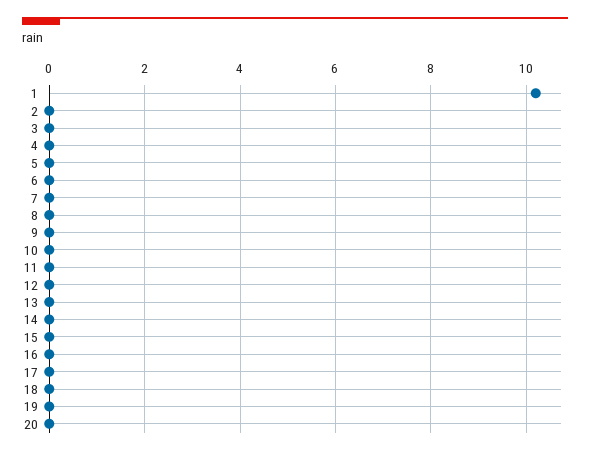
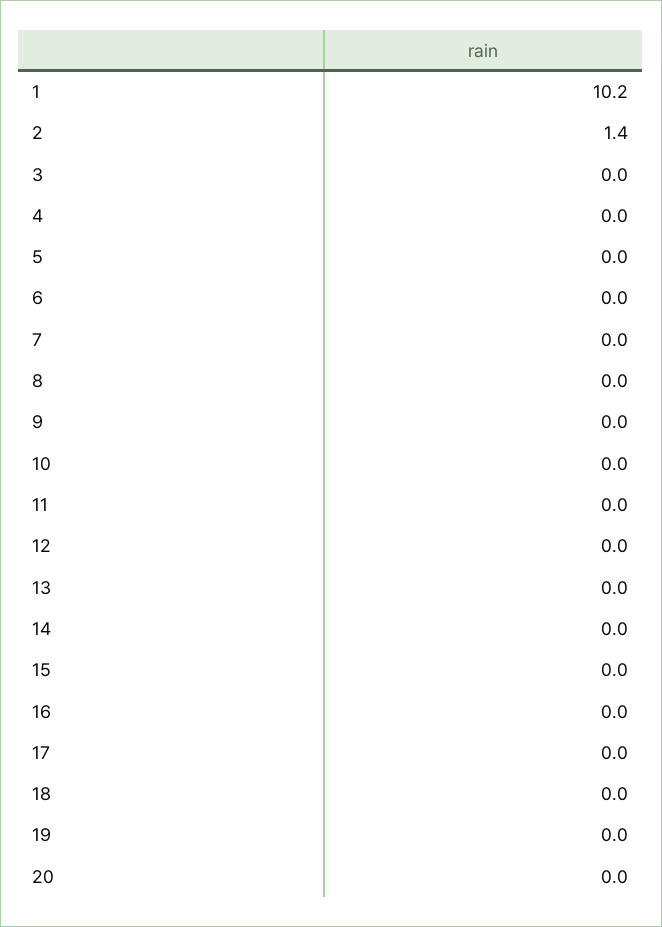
  {
    "1": 10.2,
-   "2": 0,
+   "2": 1.4,
    "3": 0,
    "4": 0,
    "5": 0,
    "6": 0,
    "7": 0,
    "8": 0,
    "9": 0,
    "10": 0,
    "11": 0,
    "12": 0,
    "13": 0,
    "14": 0,
    "15": 0,
    "16": 0,
    "17": 0,
    "18": 0,
    "19": 0,
    "20": 0
  }

